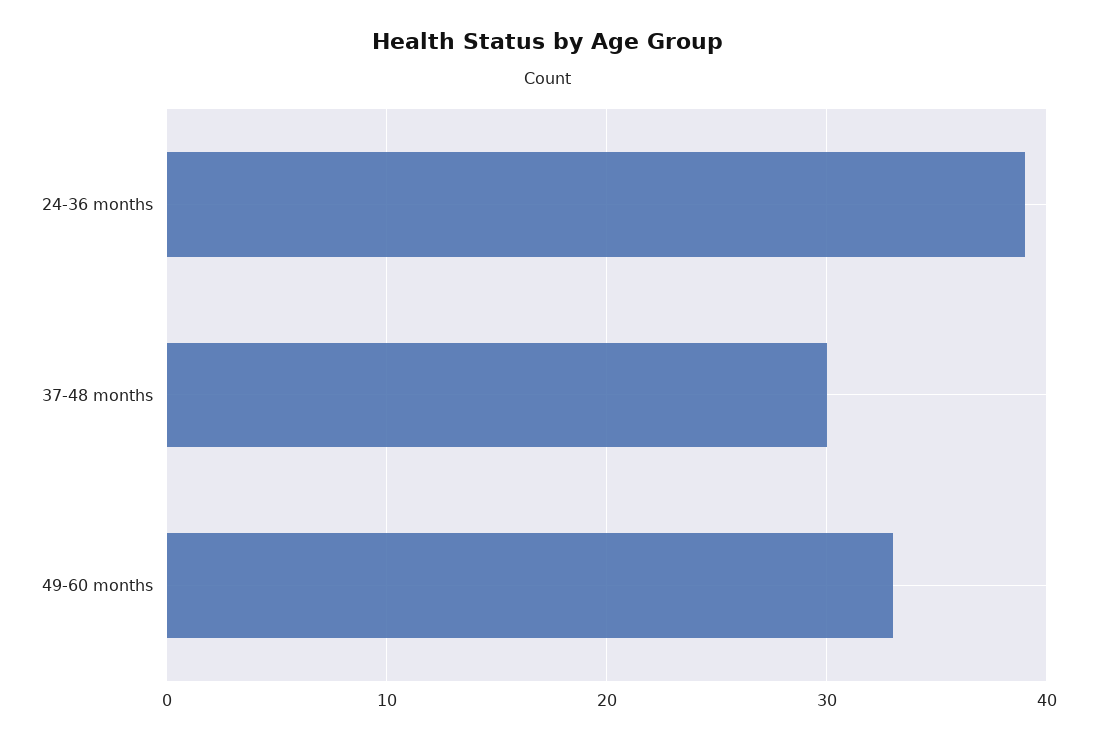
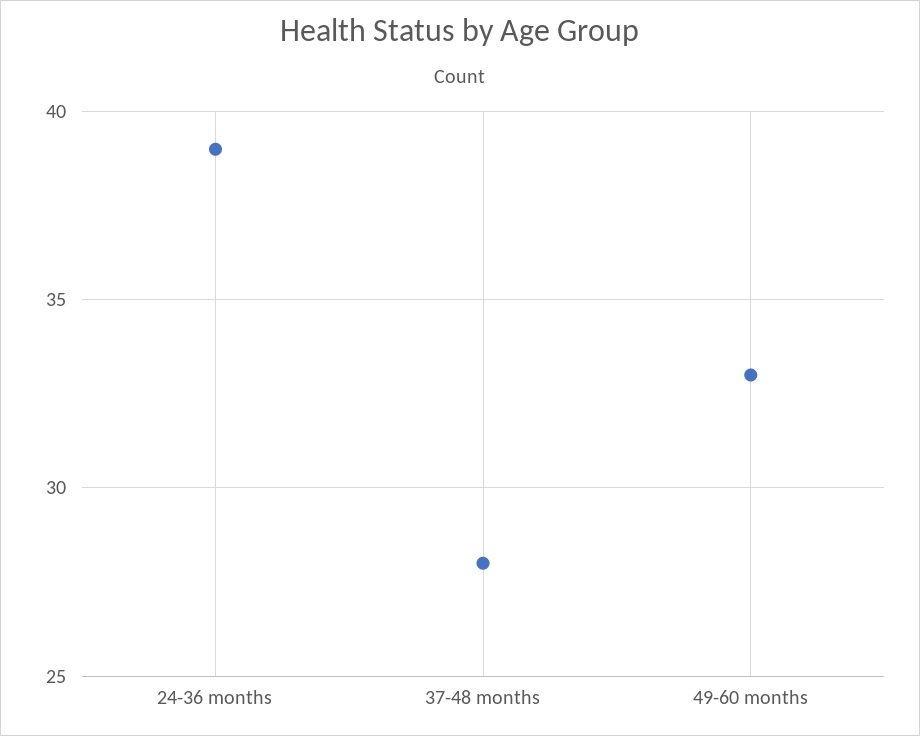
  {
    "24-36 months": 39,
-   "37-48 months": 30,
+   "37-48 months": 28,
    "49-60 months": 33
  }

